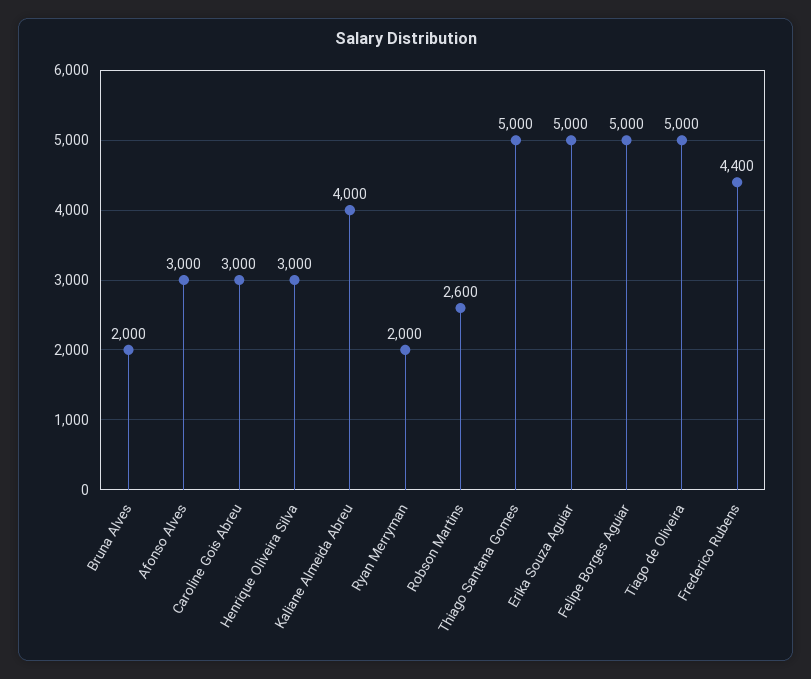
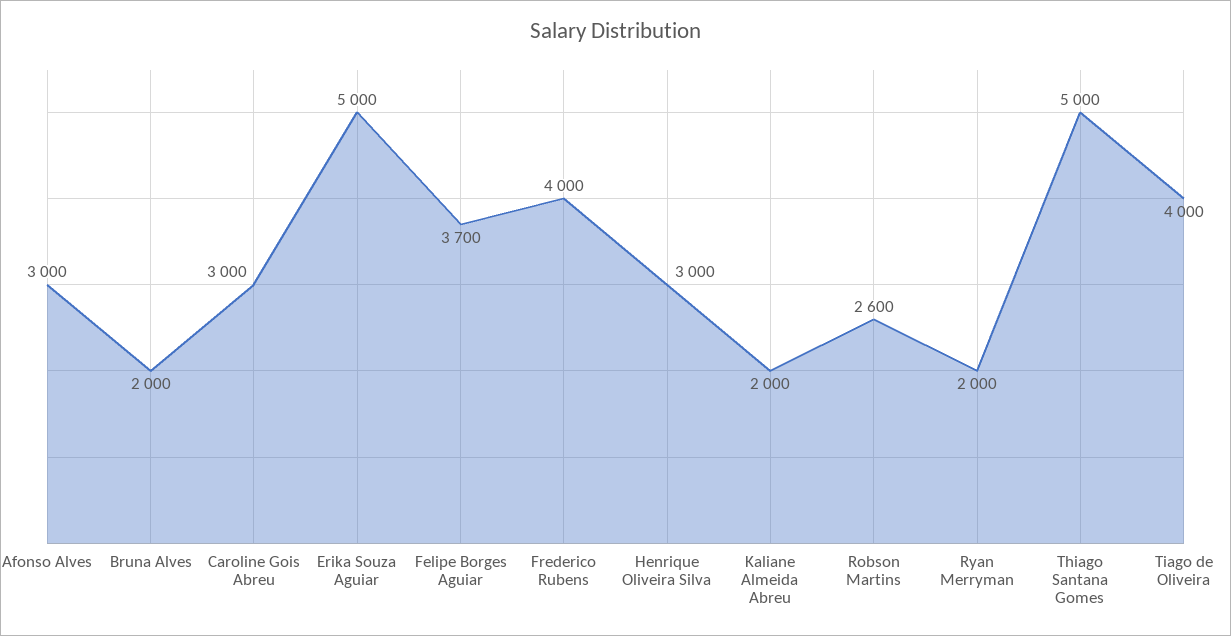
  {
    "Bruna Alves": 2000,
    "Afonso Alves": 3000,
    "Caroline Gois Abreu": 3000,
    "Henrique Oliveira Silva": 3000,
-   "Kaliane Almeida Abreu": 4000,
+   "Kaliane Almeida Abreu": 2000,
    "Ryan Merryman": 2000,
    "Robson Martins": 2600,
    "Thiago Santana Gomes": 5000,
    "Erika Souza Aguiar": 5000,
-   "Felipe Borges Aguiar": 5000,
+   "Felipe Borges Aguiar": 3700,
-   "Tiago de Oliveira": 5000,
+   "Tiago de Oliveira": 4000,
-   "Frederico Rubens": 4400
+   "Frederico Rubens": 4000
  }

